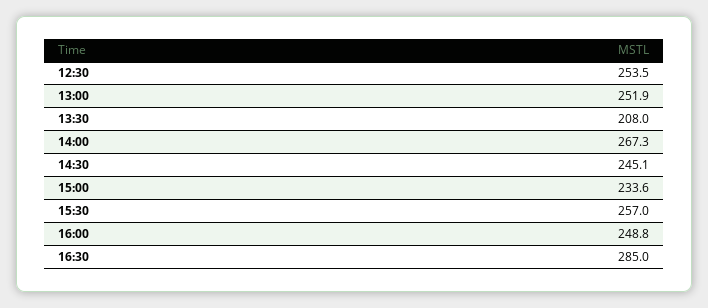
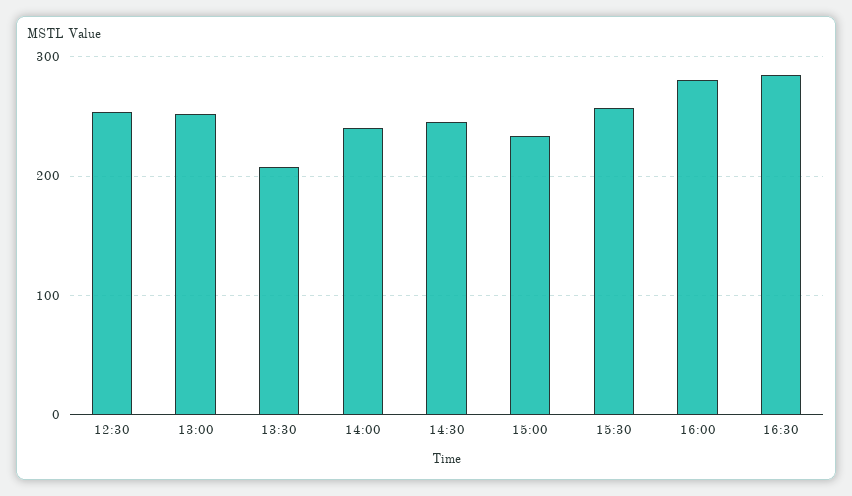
  {
    "12:30": 253.5,
    "13:00": 251.9,
    "13:30": 208,
-   "14:00": 267.3,
+   "14:00": 240,
    "14:30": 245.1,
    "15:00": 233.6,
    "15:30": 257,
-   "16:00": 248.8,
+   "16:00": 280,
    "16:30": 285
  }

